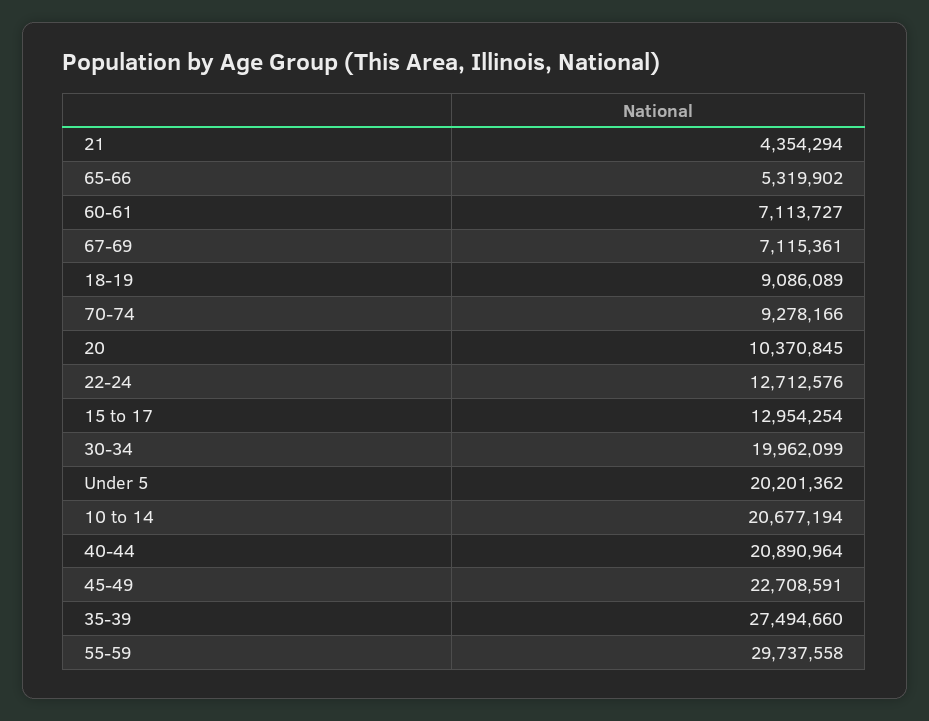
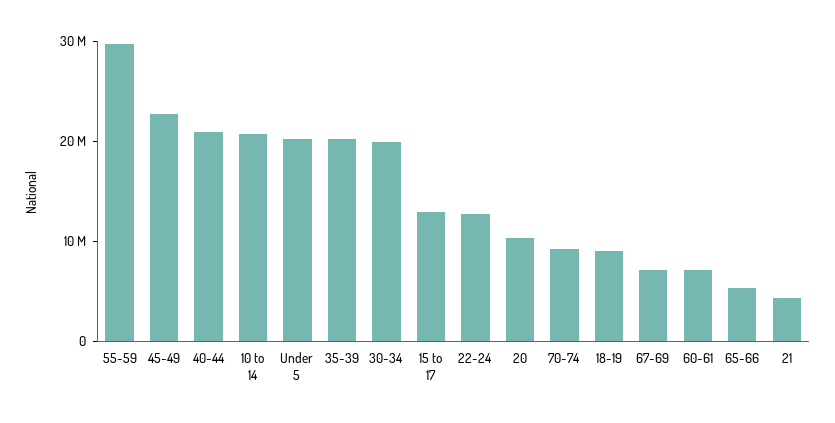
  {
    "21": 4354294,
    "65-66": 5319902,
    "60-61": 7113727,
    "67-69": 7115361,
    "18-19": 9086089,
    "70-74": 9278166,
    "20": 10370845,
    "22-24": 12712576,
    "15 to 17": 12954254,
    "30-34": 19962099,
    "Under 5": 20201362,
    "10 to 14": 20677194,
    "40-44": 20890964,
    "45-49": 22708591,
-   "35-39": 27494660,
+   "35-39": 20000000,
    "55-59": 29737558
  }

